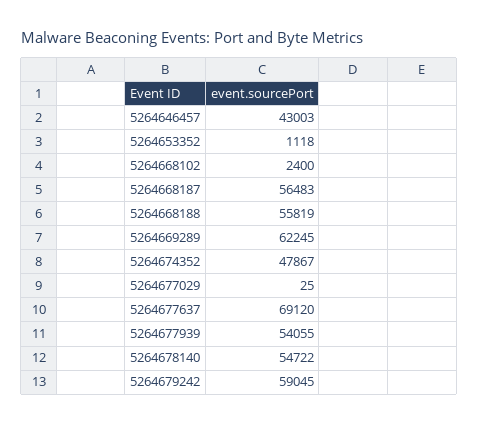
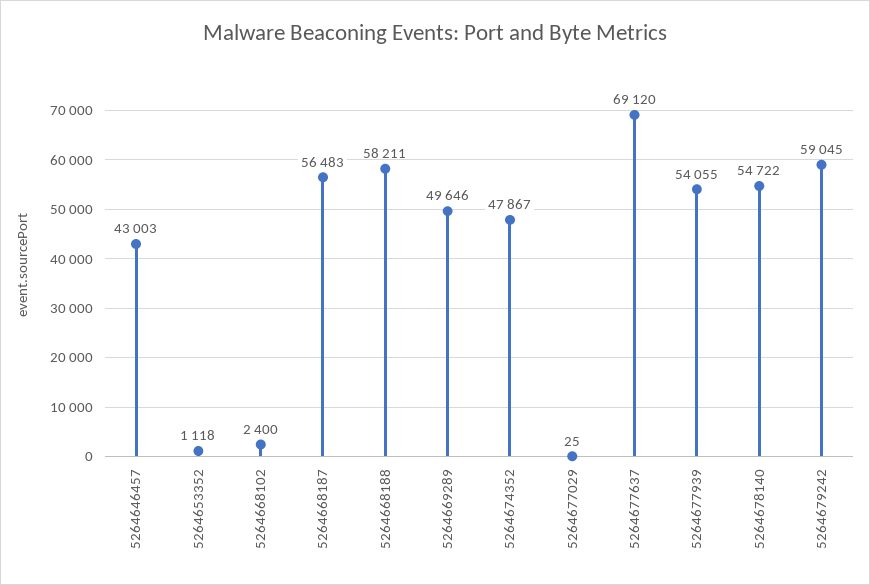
  {
    "5264646457": 43003,
    "5264653352": 1118,
    "5264668102": 2400,
    "5264668187": 56483,
-   "5264668188": 55819,
+   "5264668188": 58211,
-   "5264669289": 62245,
+   "5264669289": 49646,
    "5264674352": 47867,
    "5264677029": 25,
    "5264677637": 69120,
    "5264677939": 54055,
    "5264678140": 54722,
    "5264679242": 59045
  }

